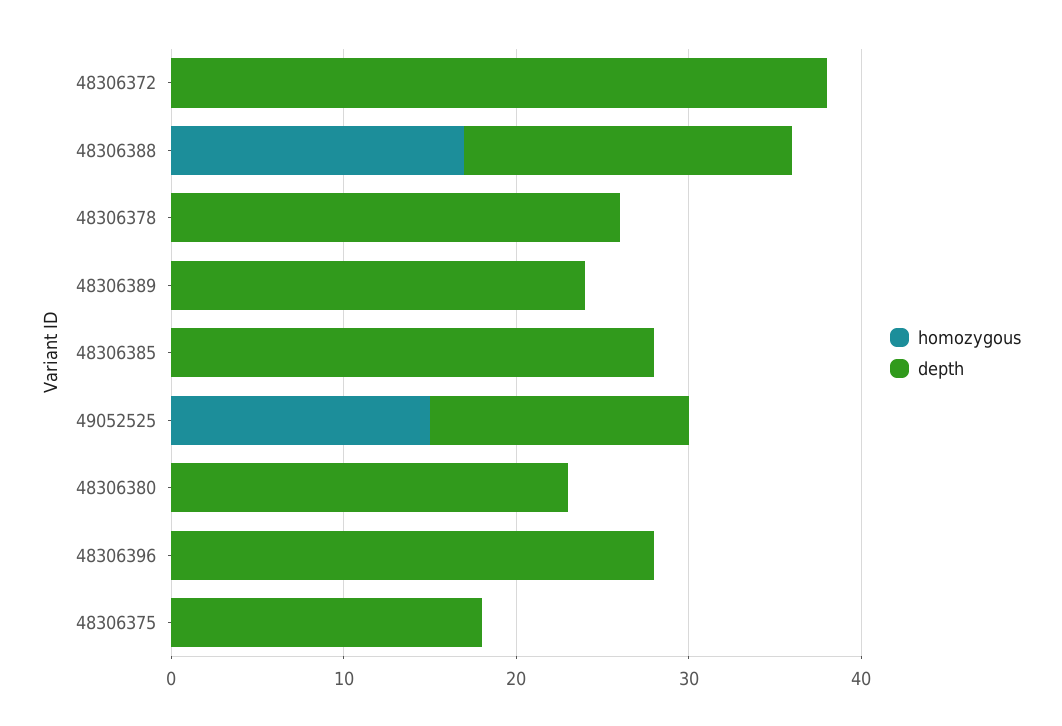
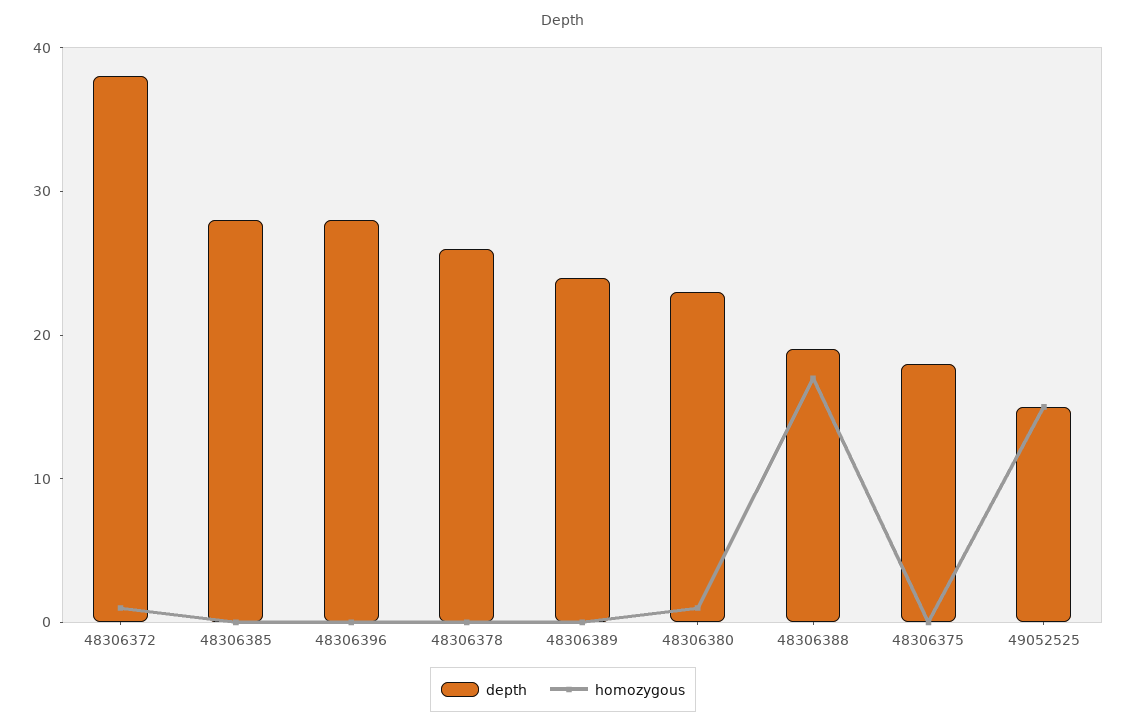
  {
    "homozygous": {
-     "48306372": 0,
+     "48306372": 1,
      "48306388": 17,
      "48306378": 0,
      "48306389": 0,
      "48306385": 0,
      "49052525": 15,
-     "48306380": 0,
+     "48306380": 1,
      "48306396": 0,
      "48306375": 0
    },
    "depth": {
      "48306372": 38,
      "48306388": 19,
      "48306378": 26,
      "48306389": 24,
      "48306385": 28,
      "49052525": 15,
      "48306380": 23,
      "48306396": 28,
      "48306375": 18
    }
  }

